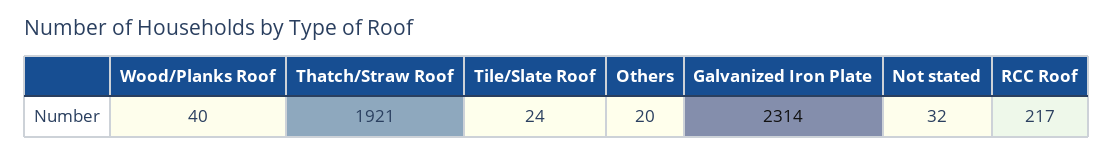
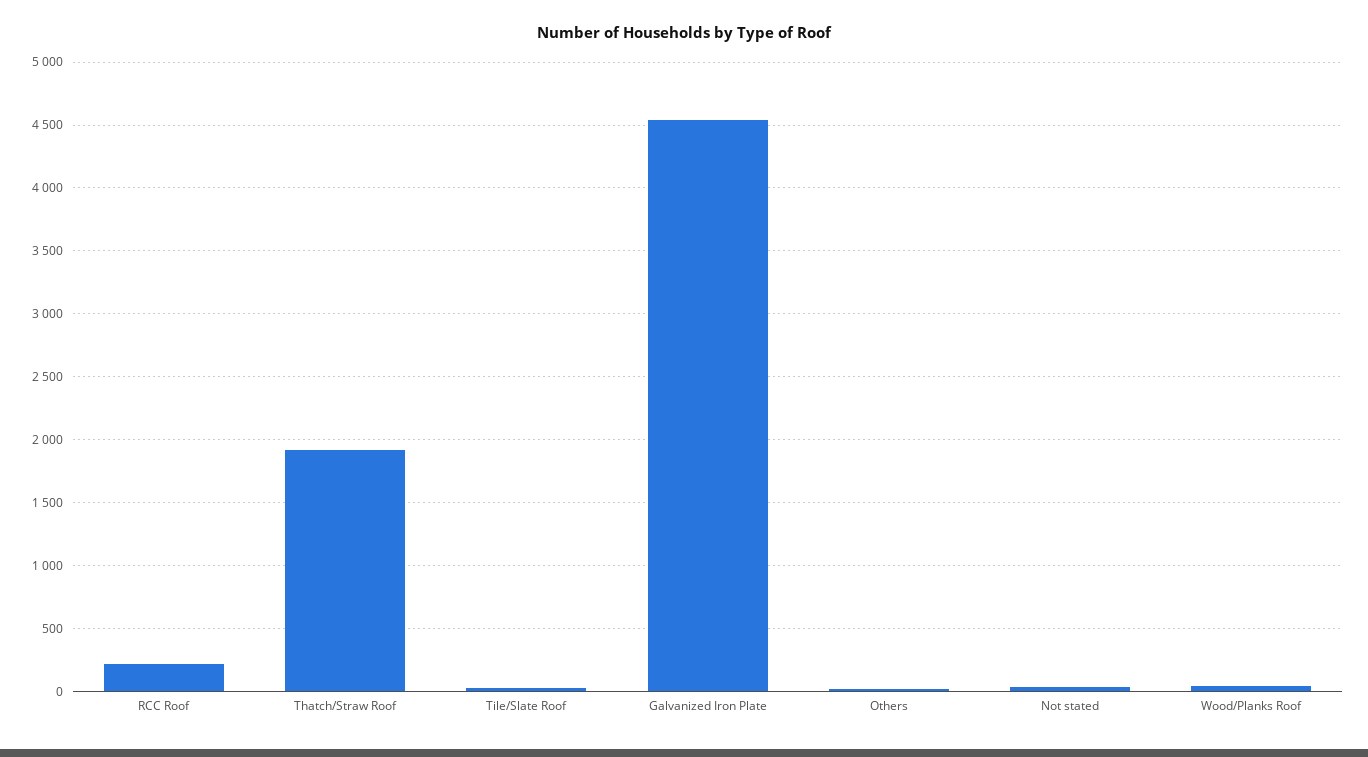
  {
    "Wood/Planks Roof": 40,
    "Thatch/Straw Roof": 1921,
    "Tile/Slate Roof": 24,
    "Others": 20,
-   "Galvanized Iron Plate": 2314,
+   "Galvanized Iron Plate": 4550,
    "Not stated": 32,
    "RCC Roof": 217
  }

